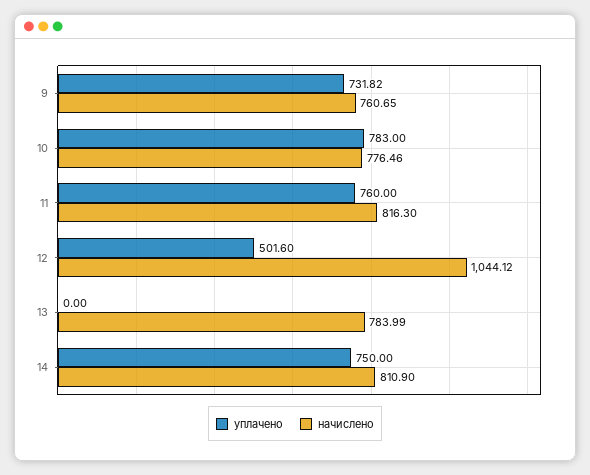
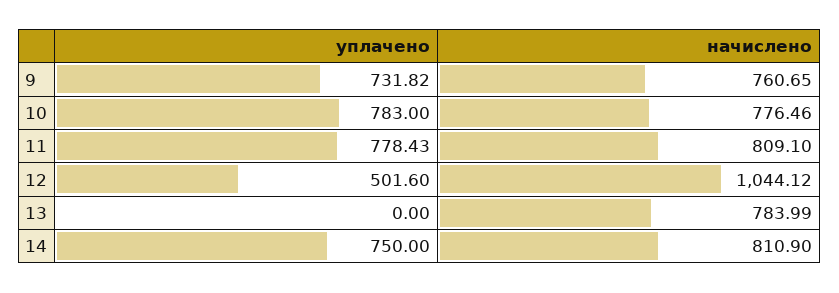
  {
    "уплачено": {
      "9": 731.82,
      "10": 783,
-     "11": 760,
+     "11": 778.43,
      "12": 501.6,
      "13": 0,
      "14": 750
    },
    "начислено": {
      "9": 760.65,
      "10": 776.46,
-     "11": 816.3,
+     "11": 809.1,
      "12": 1044.12,
      "13": 783.99,
      "14": 810.9
    }
  }

